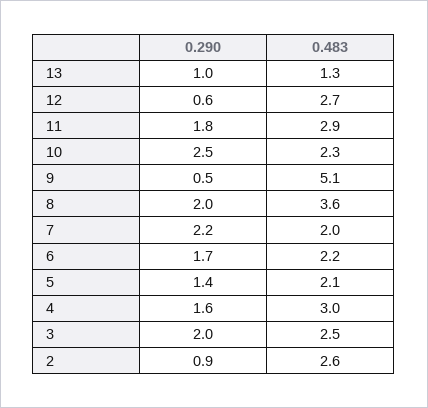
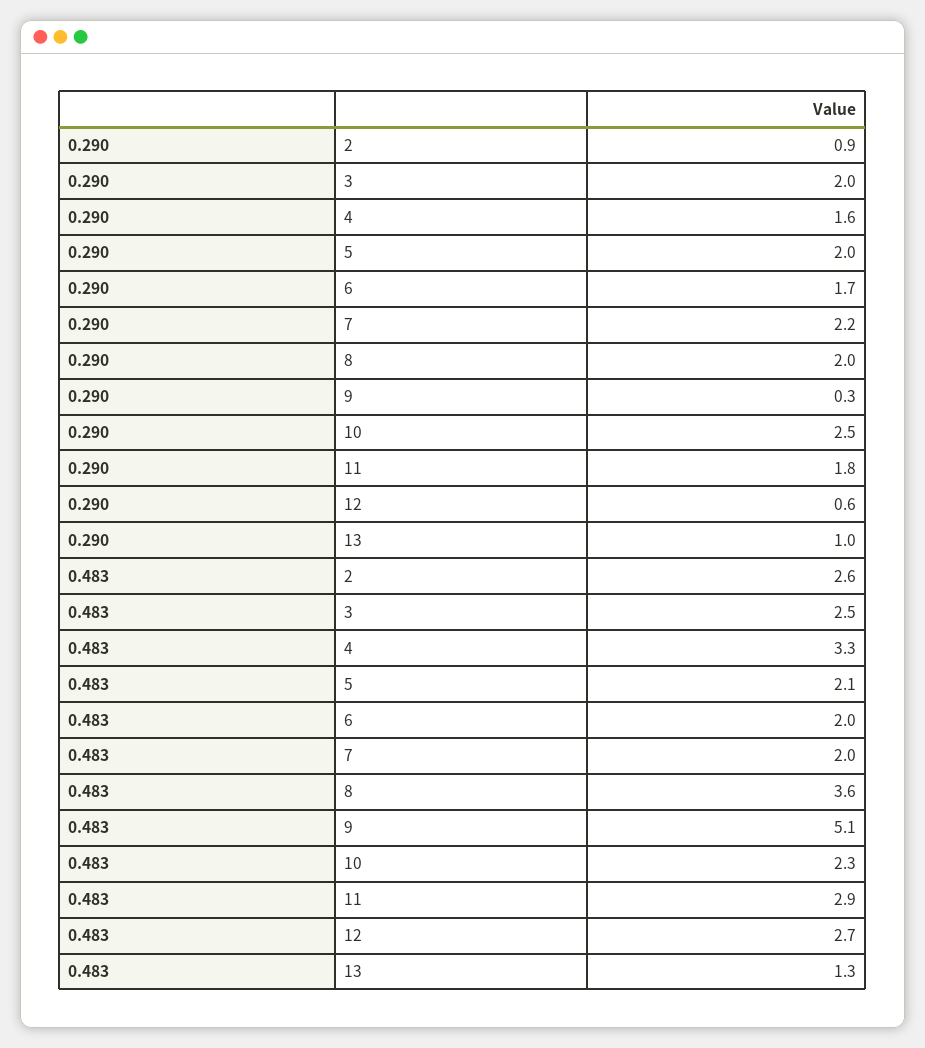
  {
    "0.290": {
      "13": 1,
      "12": 0.6,
      "11": 1.8,
      "10": 2.5,
-     "9": 0.5,
+     "9": 0.3,
      "8": 2,
      "7": 2.2,
      "6": 1.7,
-     "5": 1.4,
+     "5": 2,
      "4": 1.6,
      "3": 2,
      "2": 0.9
    },
    "0.483": {
      "13": 1.3,
      "12": 2.7,
      "11": 2.9,
      "10": 2.3,
      "9": 5.1,
      "8": 3.6,
      "7": 2,
-     "6": 2.2,
+     "6": 2,
      "5": 2.1,
-     "4": 3,
+     "4": 3.3,
      "3": 2.5,
      "2": 2.6
    }
  }

